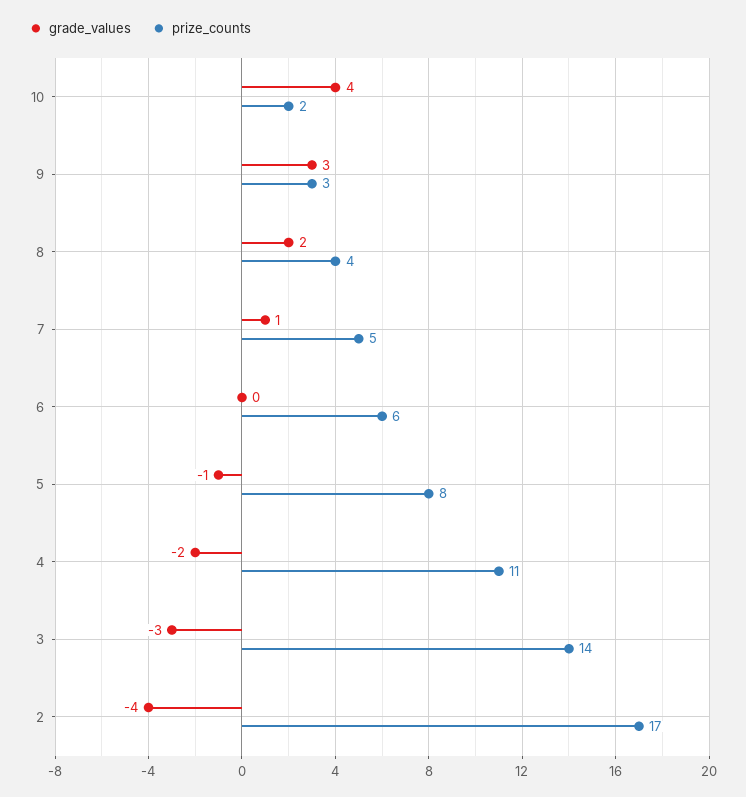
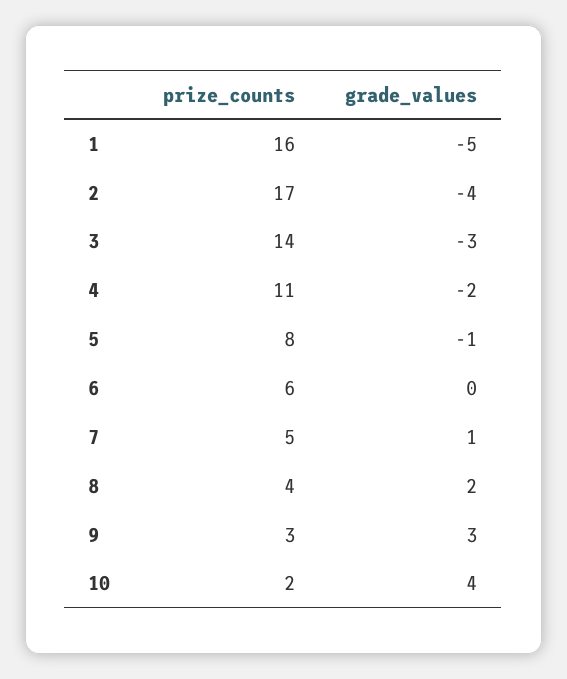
  {
    "grade_values": {
      "10": 4,
      "9": 3,
      "8": 2,
      "7": 1,
      "6": 0,
      "5": -1,
      "4": -2,
      "3": -3,
-     "2": -4
+     "2": -4,
+     "1": -5
    },
    "prize_counts": {
      "10": 2,
      "9": 3,
      "8": 4,
      "7": 5,
      "6": 6,
      "5": 8,
      "4": 11,
      "3": 14,
-     "2": 17
+     "2": 17,
+     "1": 16
    }
  }

